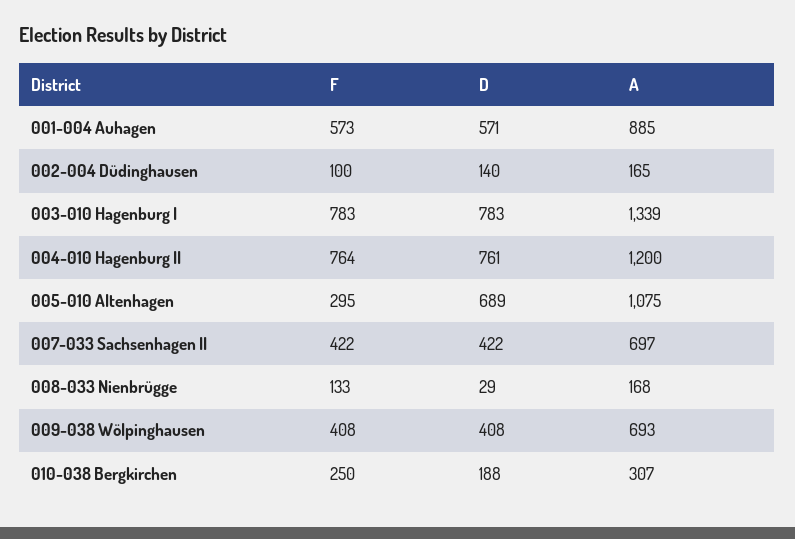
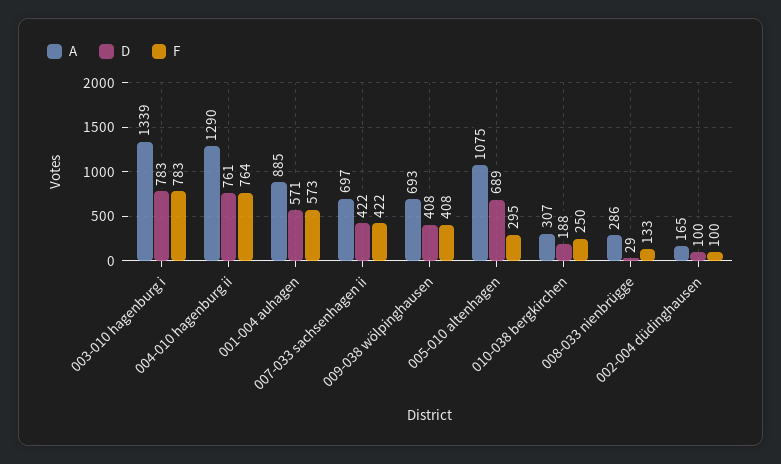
  {
    "F": {
      "001-004 Auhagen": 573,
      "002-004 Düdinghausen": 100,
      "003-010 Hagenburg I": 783,
      "004-010 Hagenburg II": 764,
      "005-010 Altenhagen": 295,
      "007-033 Sachsenhagen II": 422,
      "008-033 Nienbrügge": 133,
      "009-038 Wölpinghausen": 408,
      "010-038 Bergkirchen": 250
    },
    "D": {
      "001-004 Auhagen": 571,
-     "002-004 Düdinghausen": 140,
+     "002-004 Düdinghausen": 100,
      "003-010 Hagenburg I": 783,
      "004-010 Hagenburg II": 761,
      "005-010 Altenhagen": 689,
      "007-033 Sachsenhagen II": 422,
      "008-033 Nienbrügge": 29,
      "009-038 Wölpinghausen": 408,
      "010-038 Bergkirchen": 188
    },
    "A": {
      "001-004 Auhagen": 885,
      "002-004 Düdinghausen": 165,
      "003-010 Hagenburg I": 1339,
-     "004-010 Hagenburg II": 1200,
+     "004-010 Hagenburg II": 1290,
      "005-010 Altenhagen": 1075,
      "007-033 Sachsenhagen II": 697,
-     "008-033 Nienbrügge": 168,
+     "008-033 Nienbrügge": 286,
      "009-038 Wölpinghausen": 693,
      "010-038 Bergkirchen": 307
    }
  }

